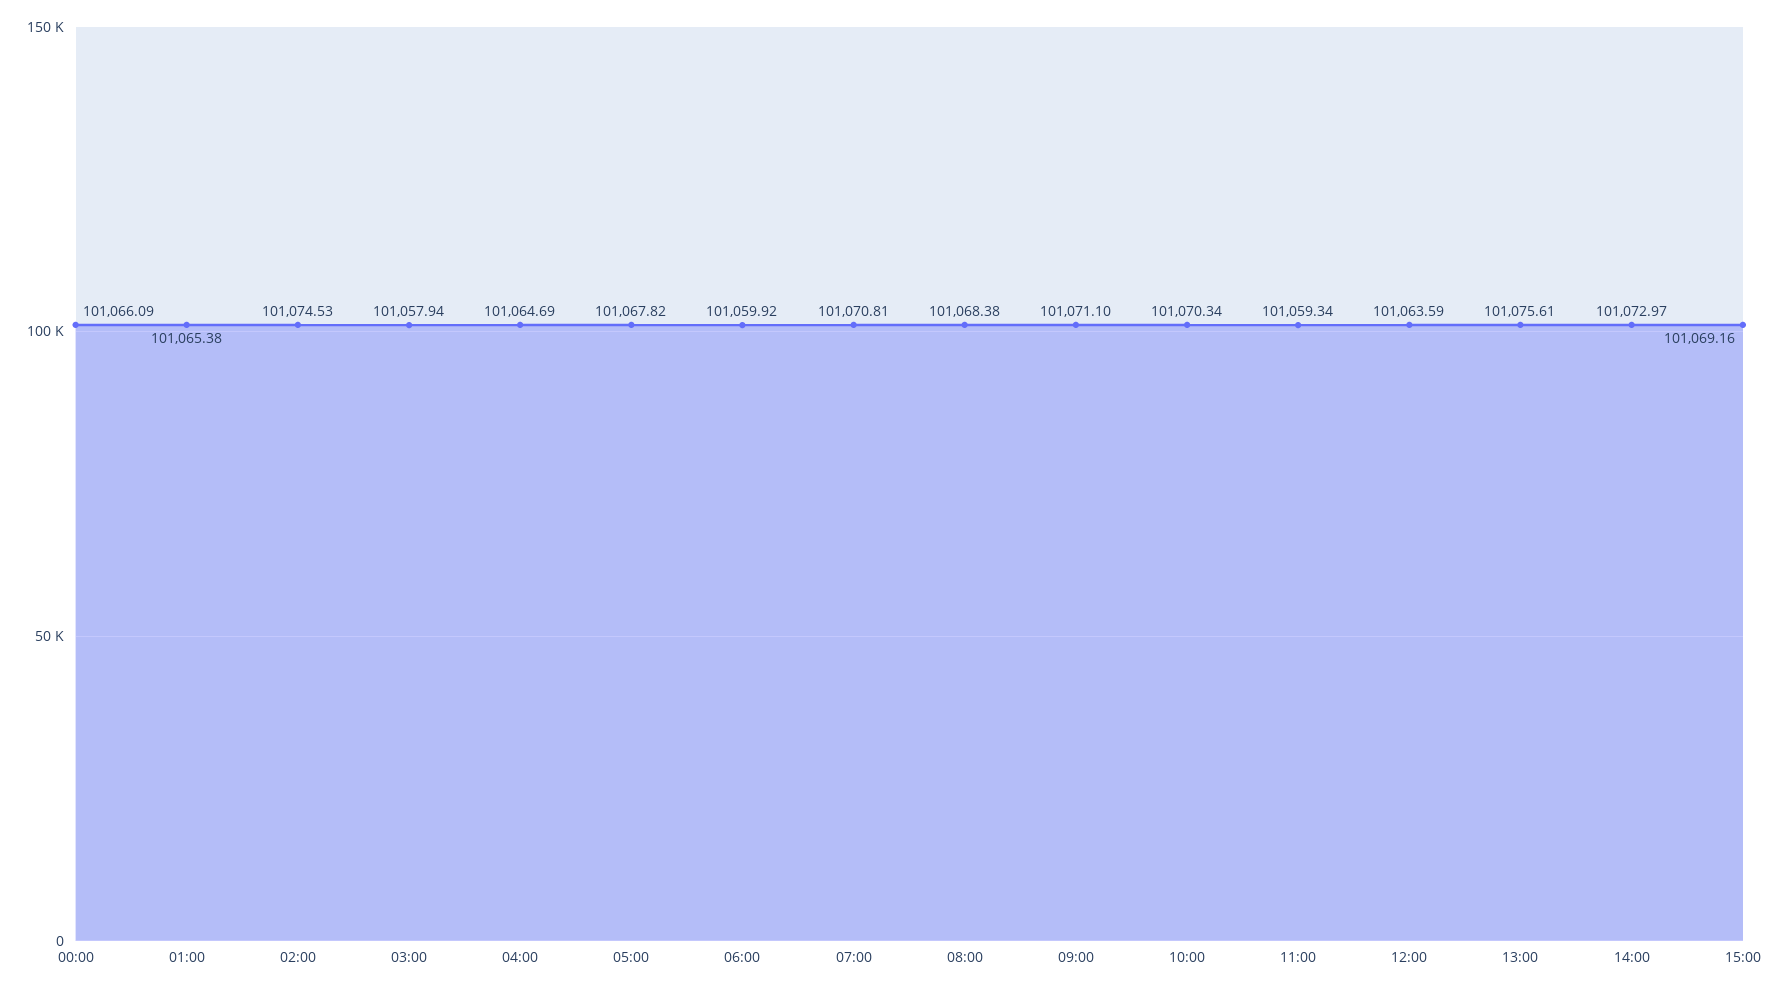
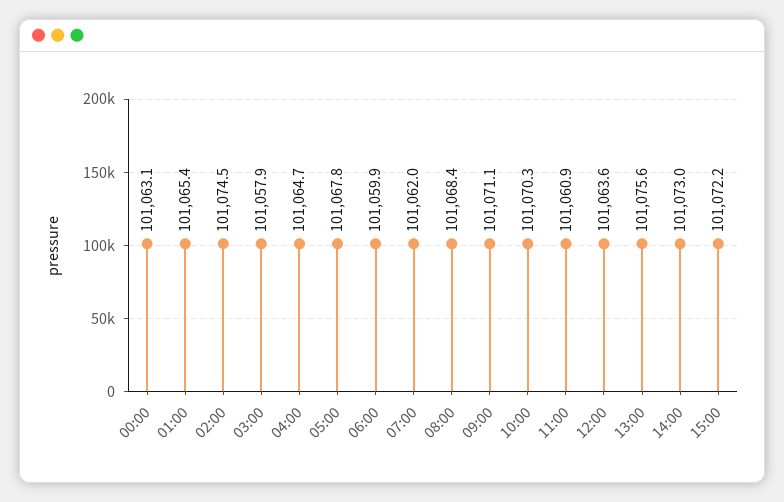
  {
-   "00:00": 101066.09,
+   "00:00": 101063.1,
    "01:00": 101065.38,
    "02:00": 101074.53,
    "03:00": 101057.94,
    "04:00": 101064.69,
    "05:00": 101067.82,
    "06:00": 101059.92,
-   "07:00": 101070.81,
+   "07:00": 101062,
    "08:00": 101068.38,
    "09:00": 101071.1,
    "10:00": 101070.34,
-   "11:00": 101059.34,
+   "11:00": 101060.9,
    "12:00": 101063.59,
    "13:00": 101075.61,
    "14:00": 101072.97,
-   "15:00": 101069.16
+   "15:00": 101072.2
  }

